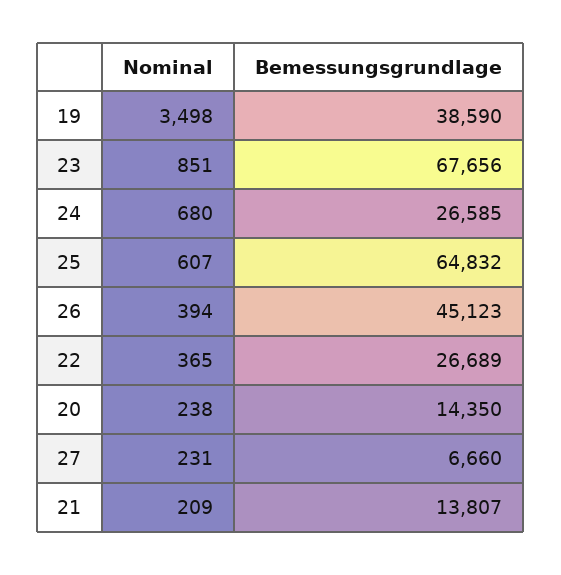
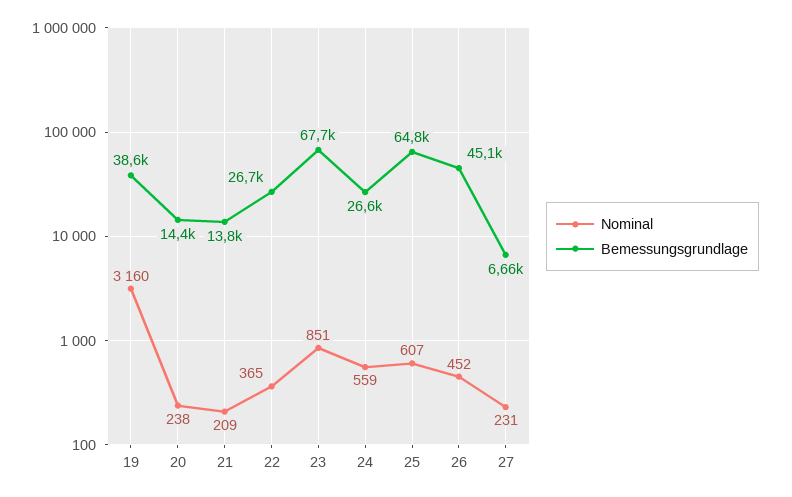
  {
    "Nominal": {
-     "19": 3498,
+     "19": 3160,
      "23": 851,
-     "24": 680,
+     "24": 559,
      "25": 607,
-     "26": 394,
+     "26": 452,
      "22": 365,
      "20": 238,
      "27": 231,
      "21": 209
    },
    "Bemessungsgrundlage": {
      "19": 38590,
      "23": 67656,
      "24": 26585,
      "25": 64832,
      "26": 45123,
      "22": 26689,
      "20": 14350,
      "27": 6660,
      "21": 13807
    }
  }

